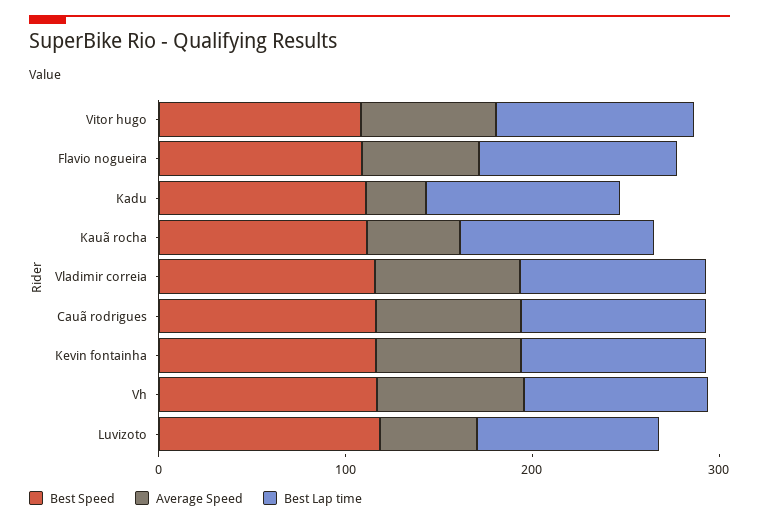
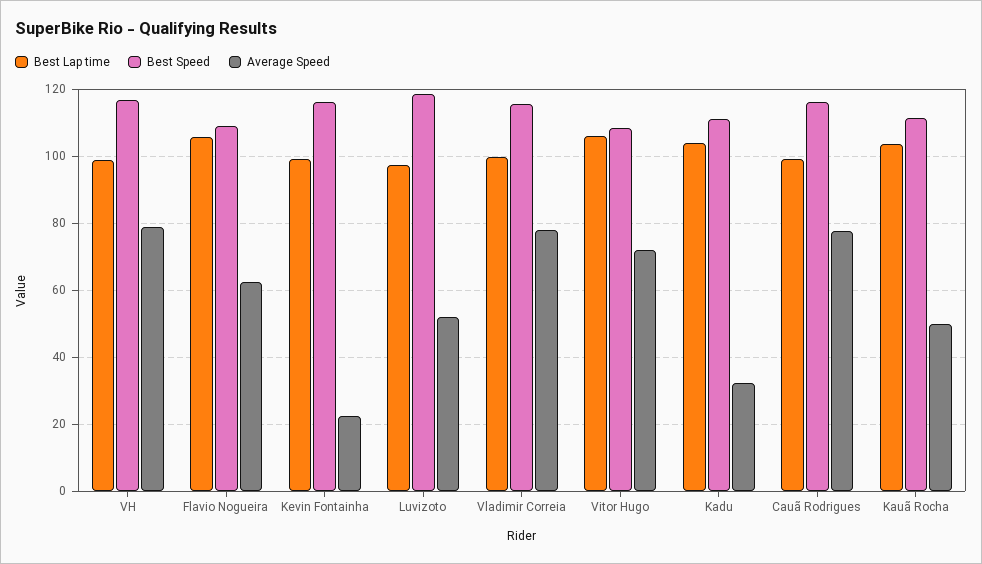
  {
    "Best Speed": {
      "Vitor hugo": 108,
      "Flavio nogueira": 108,
      "Kadu": 112,
      "Kauã rocha": 112,
      "Vladimir correia": 116,
      "Cauã rodrigues": 116,
      "Kevin fontainha": 116,
      "Vh": 116,
      "Luvizoto": 118
    },
    "Average Speed": {
      "Vitor hugo": 72,
      "Flavio nogueira": 62,
      "Kadu": 32,
      "Kauã rocha": 50,
      "Vladimir correia": 78,
      "Cauã rodrigues": 78,
-     "Kevin fontainha": 80,
+     "Kevin fontainha": 22,
      "Vh": 78,
      "Luvizoto": 52
    },
    "Best Lap time": {
      "Vitor hugo": 106,
      "Flavio nogueira": 106,
      "Kadu": 104,
      "Kauã rocha": 104,
      "Vladimir correia": 100,
      "Cauã rodrigues": 100,
      "Kevin fontainha": 100,
      "Vh": 98,
      "Luvizoto": 98
    }
  }

